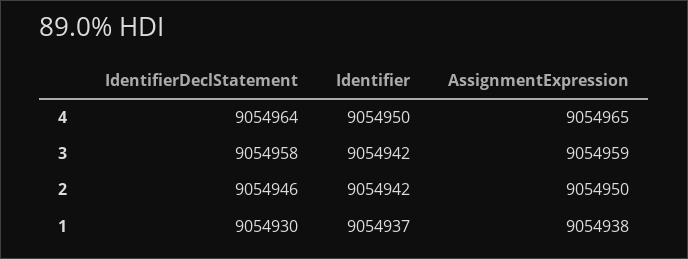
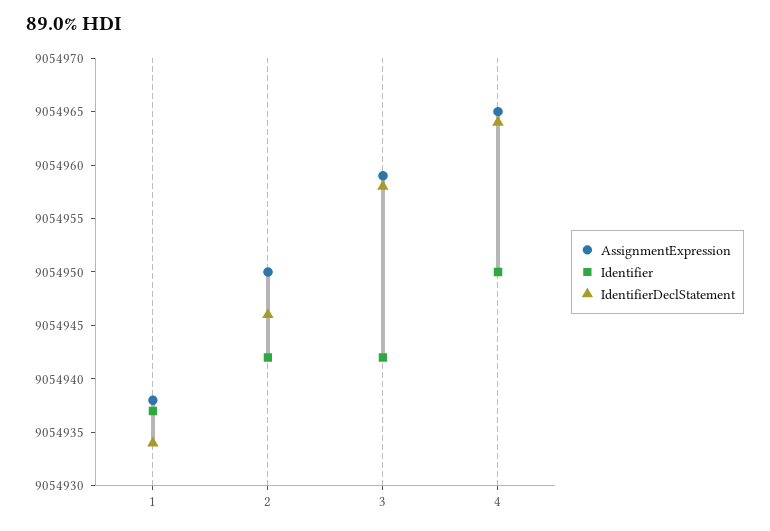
  {
    "IdentifierDeclStatement": {
      "4": 9054964,
      "3": 9054958,
      "2": 9054946,
-     "1": 9054930
+     "1": 9054934
    },
    "Identifier": {
      "4": 9054950,
      "3": 9054942,
      "2": 9054942,
      "1": 9054937
    },
    "AssignmentExpression": {
      "4": 9054965,
      "3": 9054959,
      "2": 9054950,
      "1": 9054938
    }
  }

